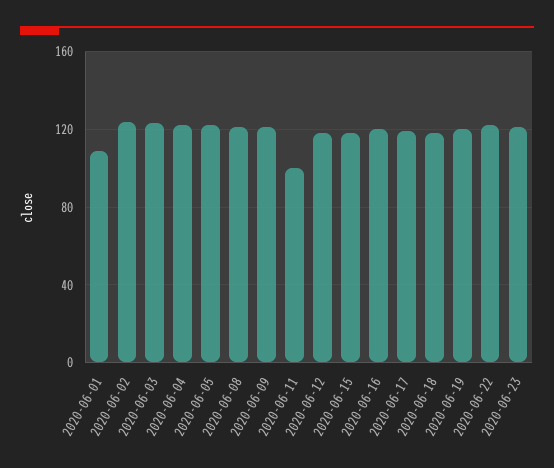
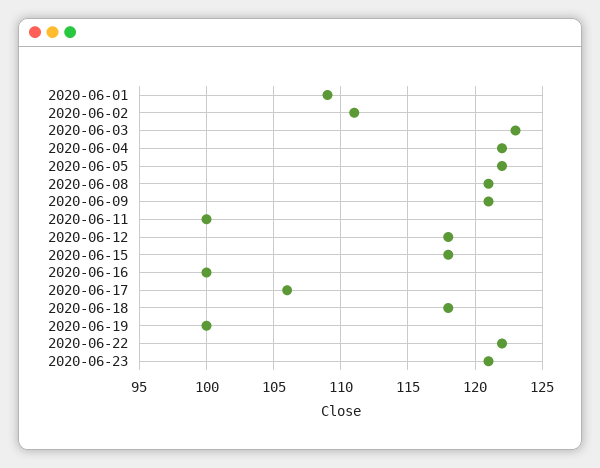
  {
    "2020-06-01": 109,
-   "2020-06-02": 125,
+   "2020-06-02": 111,
    "2020-06-03": 123,
    "2020-06-04": 122,
    "2020-06-05": 122,
    "2020-06-08": 121,
    "2020-06-09": 121,
    "2020-06-11": 100,
    "2020-06-12": 118,
    "2020-06-15": 118,
-   "2020-06-16": 120,
+   "2020-06-16": 100,
-   "2020-06-17": 120,
+   "2020-06-17": 106,
    "2020-06-18": 118,
-   "2020-06-19": 120,
+   "2020-06-19": 100,
    "2020-06-22": 122,
    "2020-06-23": 121
  }

